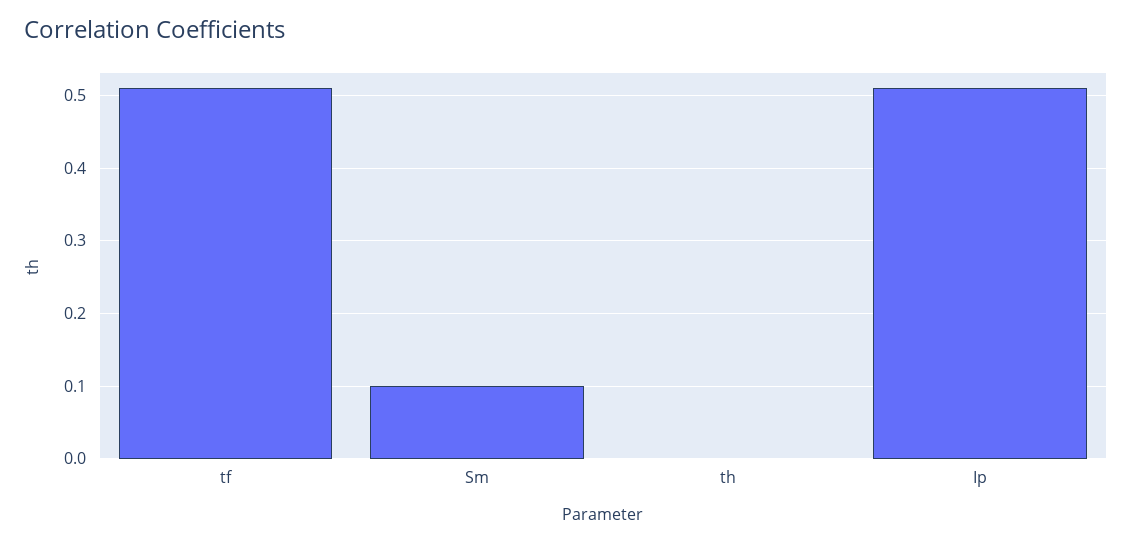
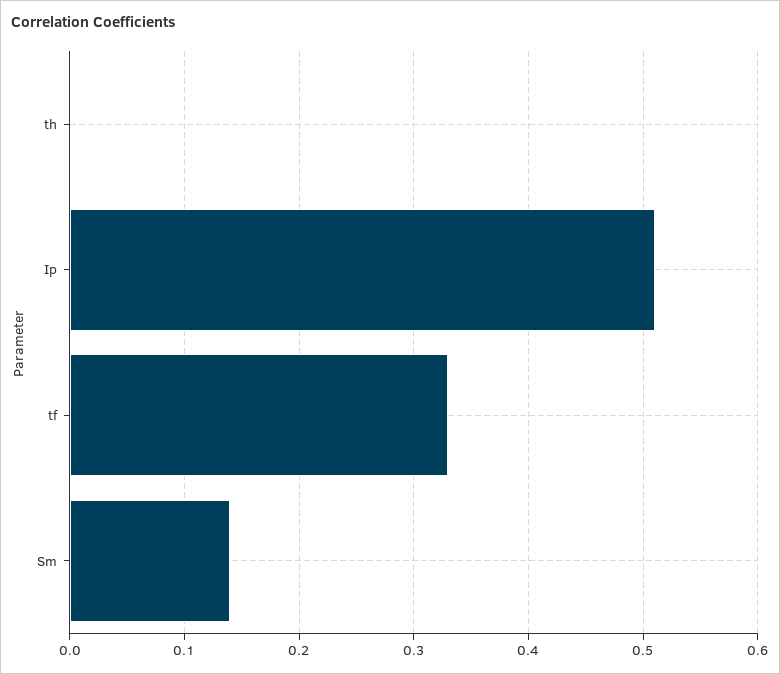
  {
-   "tf": 0.51,
+   "tf": 0.33,
-   "Sm": 0.1,
+   "Sm": 0.14,
    "th": 0,
    "Ip": 0.51
  }

